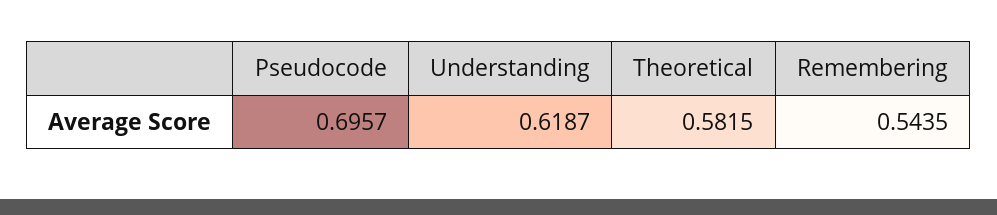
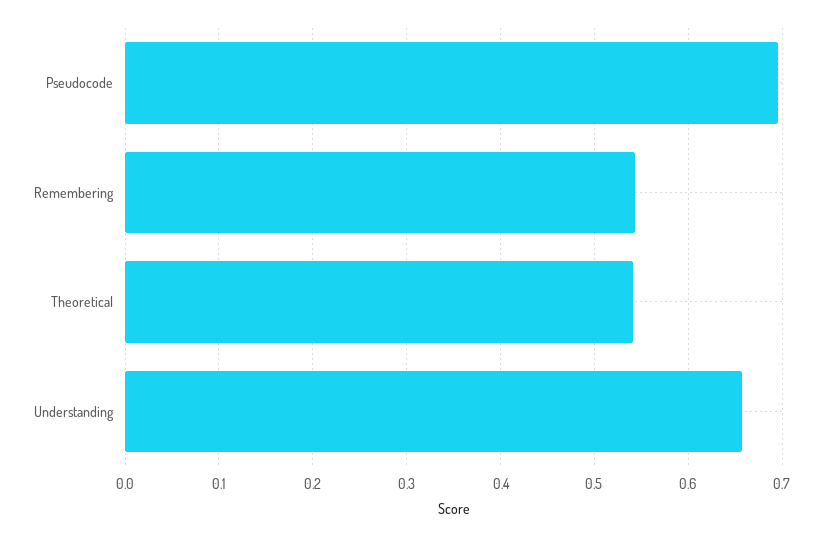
  {
    "Pseudocode": 0.6957,
-   "Understanding": 0.6187,
+   "Understanding": 0.66,
-   "Theoretical": 0.5815,
+   "Theoretical": 0.54,
    "Remembering": 0.5435
  }

